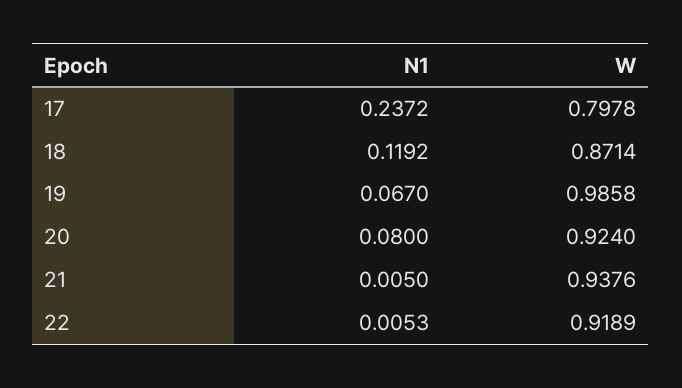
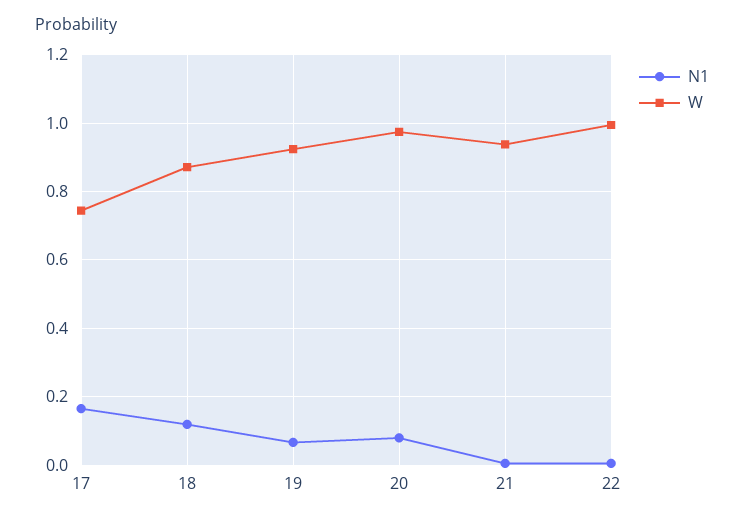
  {
    "N1": {
-     "17": 0.2372,
+     "17": 0.16,
      "18": 0.1192,
      "19": 0.067,
      "20": 0.08,
      "21": 0.005,
      "22": 0.0053
    },
    "W": {
-     "17": 0.7978,
+     "17": 0.74,
      "18": 0.8714,
-     "19": 0.9858,
+     "19": 0.92,
-     "20": 0.924,
+     "20": 0.98,
      "21": 0.9376,
-     "22": 0.9189
+     "22": 1
    }
  }

